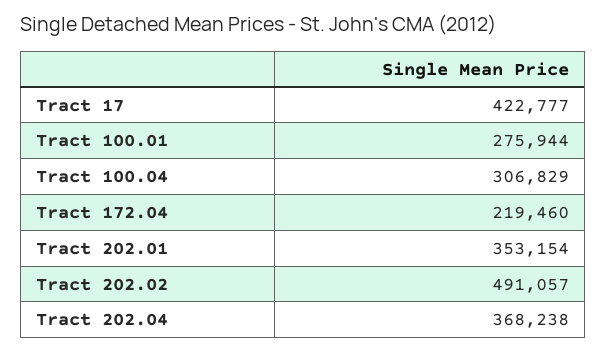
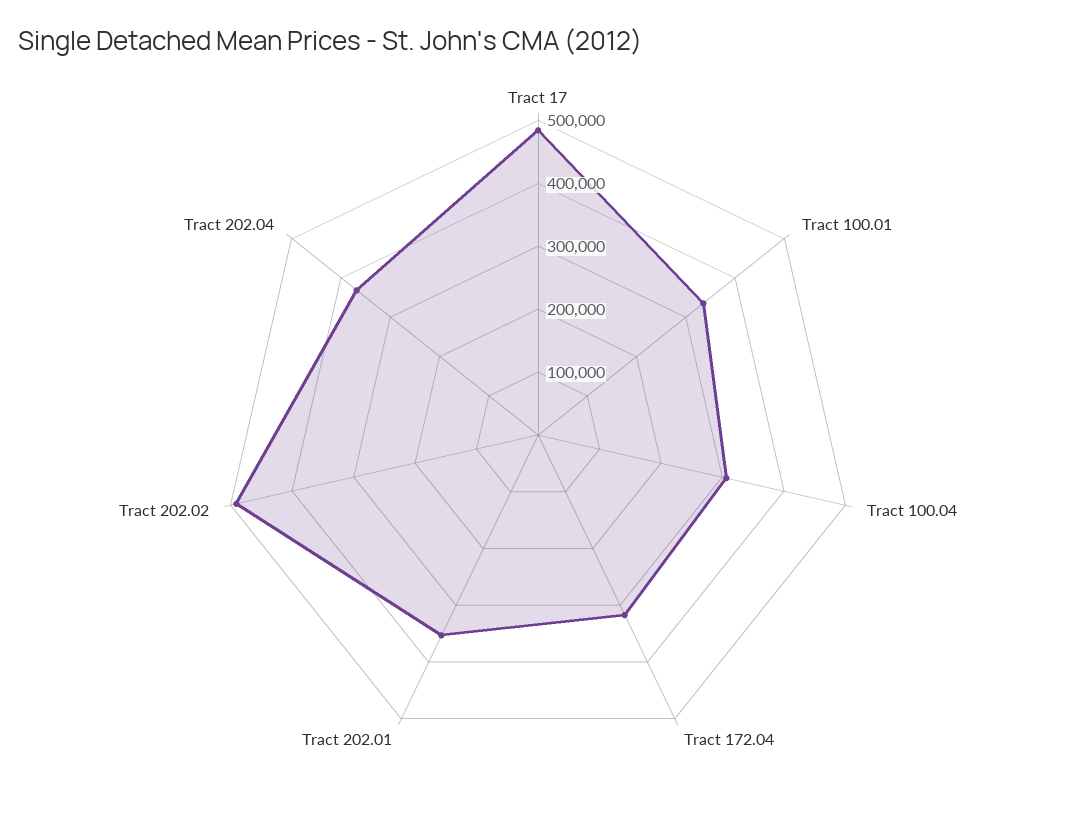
  {
-   "Tract 17": 422777,
+   "Tract 17": 480000,
-   "Tract 100.01": 275944,
+   "Tract 100.01": 340000,
    "Tract 100.04": 306829,
-   "Tract 172.04": 219460,
+   "Tract 172.04": 320000,
    "Tract 202.01": 353154,
    "Tract 202.02": 491057,
    "Tract 202.04": 368238
  }

